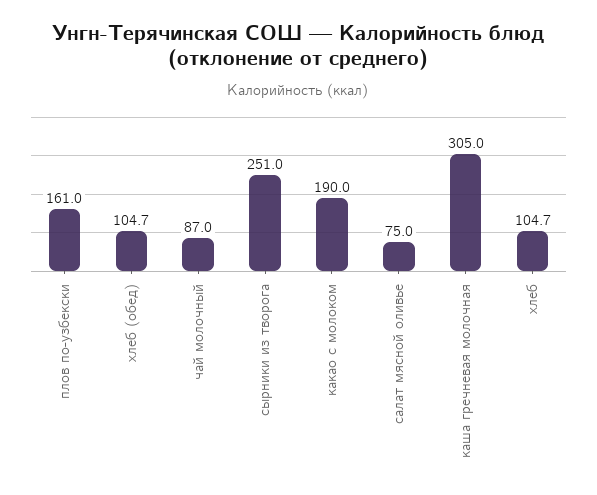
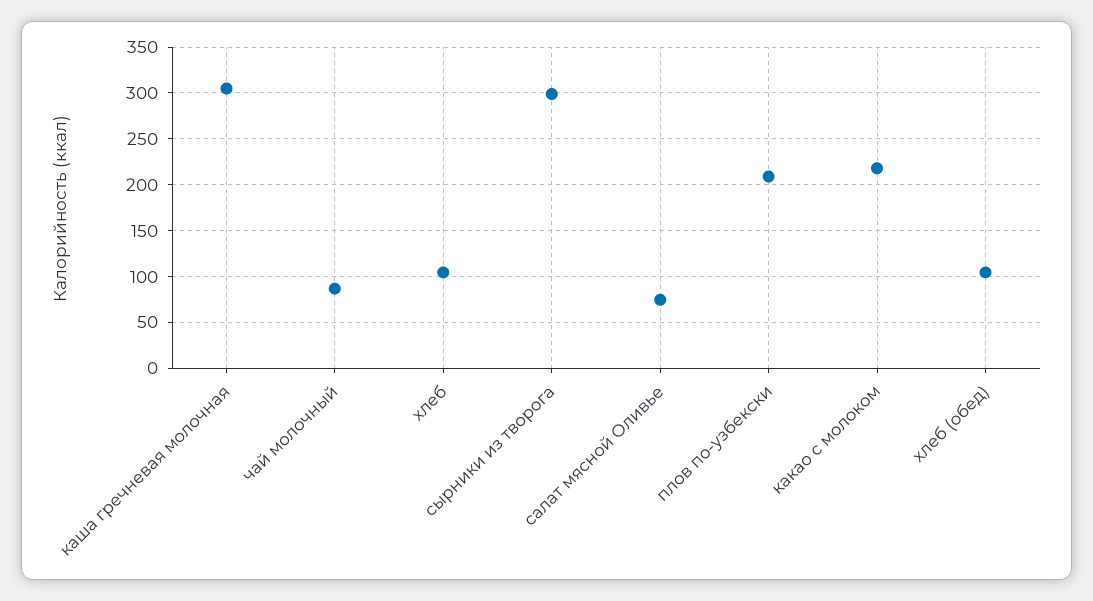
  {
-   "плов по-узбекски": 161,
+   "плов по-узбекски": 210,
    "хлеб (обед)": 104.7,
    "чай молочный": 87,
-   "сырники из творога": 251,
+   "сырники из творога": 300,
-   "какао с молоком": 190,
+   "какао с молоком": 220,
    "салат мясной оливье": 75,
    "каша гречневая молочная": 305,
    "хлеб": 104.7
  }

